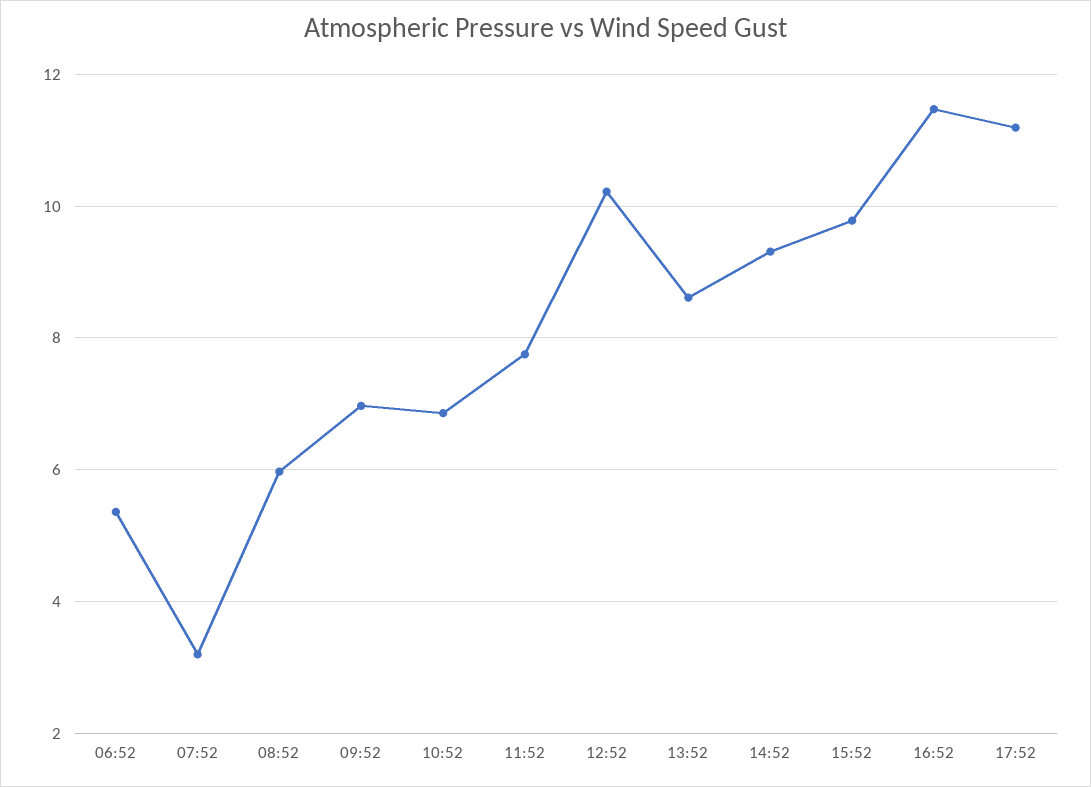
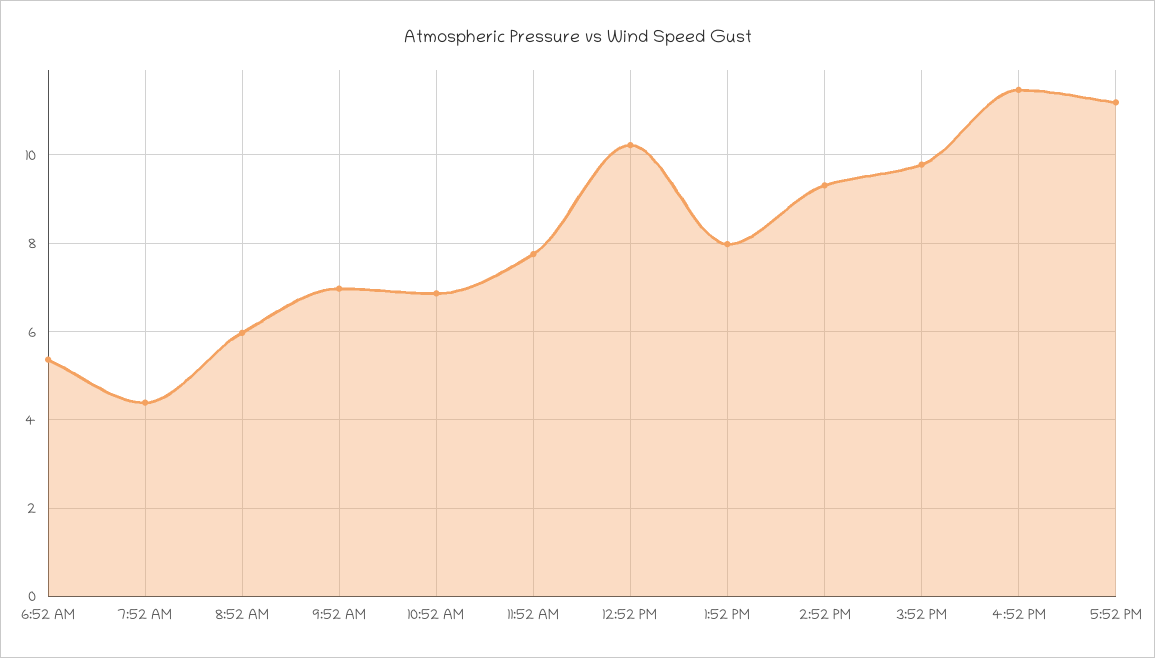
  {
    "06:52": 5.4,
-   "07:52": 3.2,
+   "07:52": 4.4,
    "08:52": 6,
    "09:52": 7,
    "10:52": 6.8,
    "11:52": 7.8,
    "12:52": 10.2,
-   "13:52": 8.6,
+   "13:52": 8,
    "14:52": 9.4,
    "15:52": 9.8,
    "16:52": 11.4,
    "17:52": 11.2
  }

